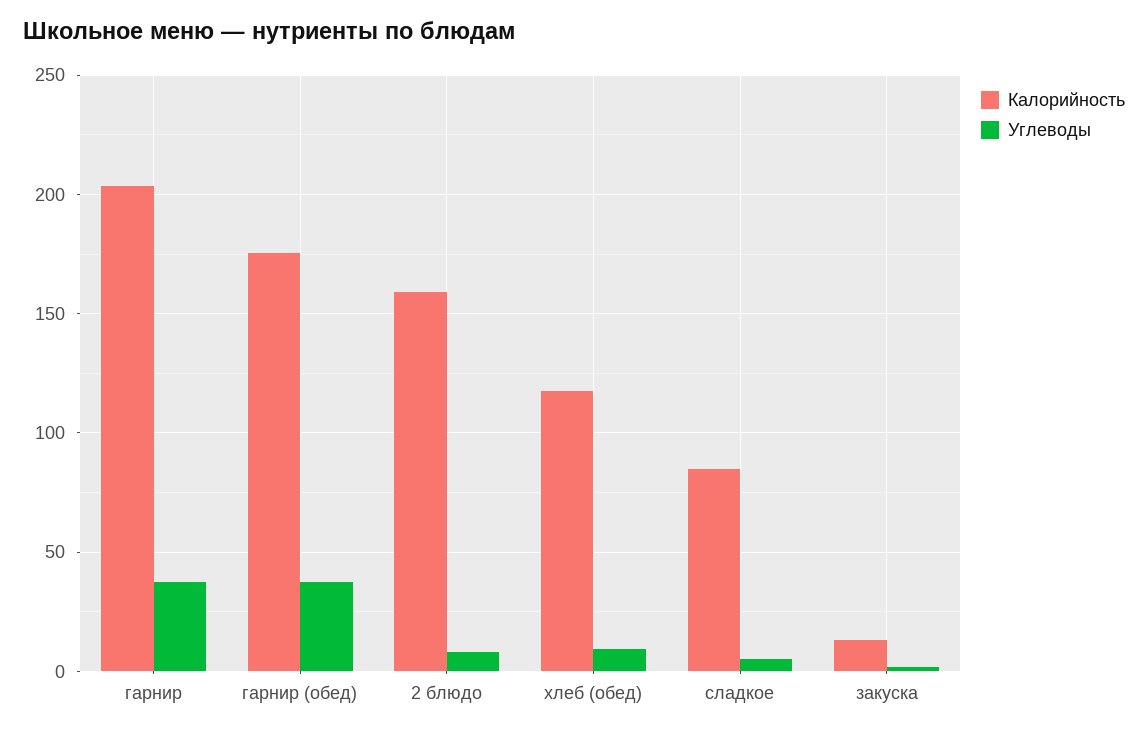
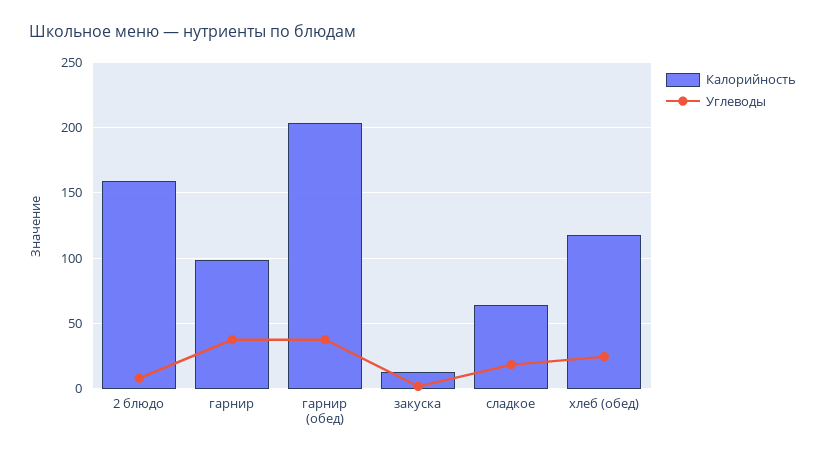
  {
    "Калорийность": {
-     "гарнир": 205,
+     "гарнир": 100,
-     "гарнир (обед)": 175,
+     "гарнир (обед)": 205,
      "2 блюдо": 160,
      "хлеб (обед)": 120,
-     "сладкое": 85,
+     "сладкое": 65,
      "закуска": 15
    },
    "Углеводы": {
      "гарнир": 40,
      "гарнир (обед)": 40,
      "2 блюдо": 10,
-     "хлеб (обед)": 10,
+     "хлеб (обед)": 25,
-     "сладкое": 5,
+     "сладкое": 20,
      "закуска": 0
    }
  }

